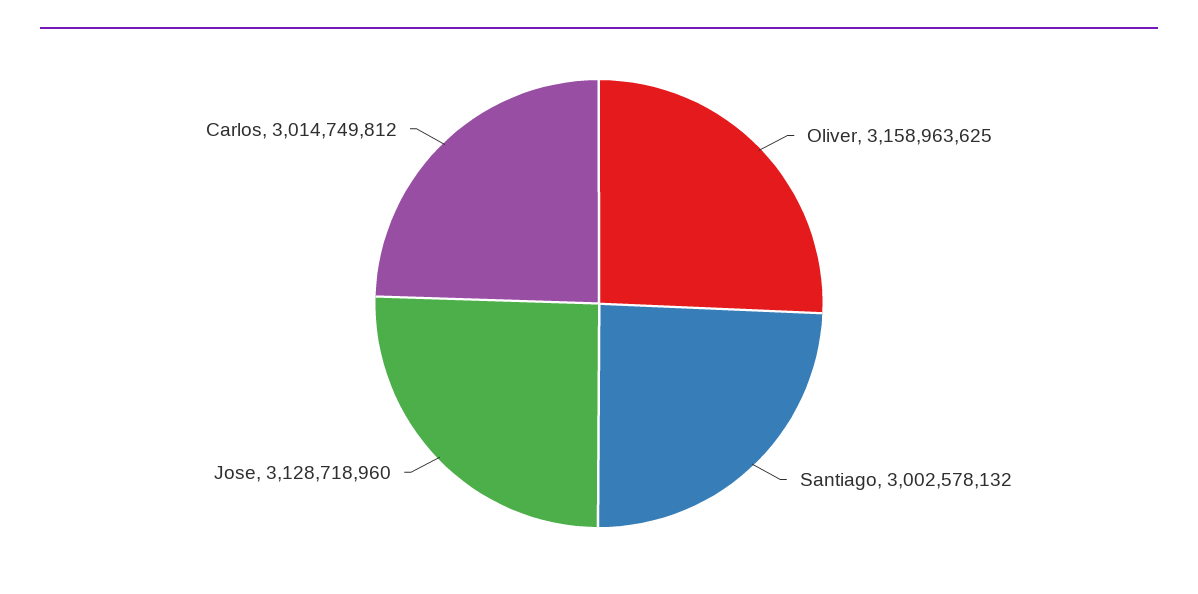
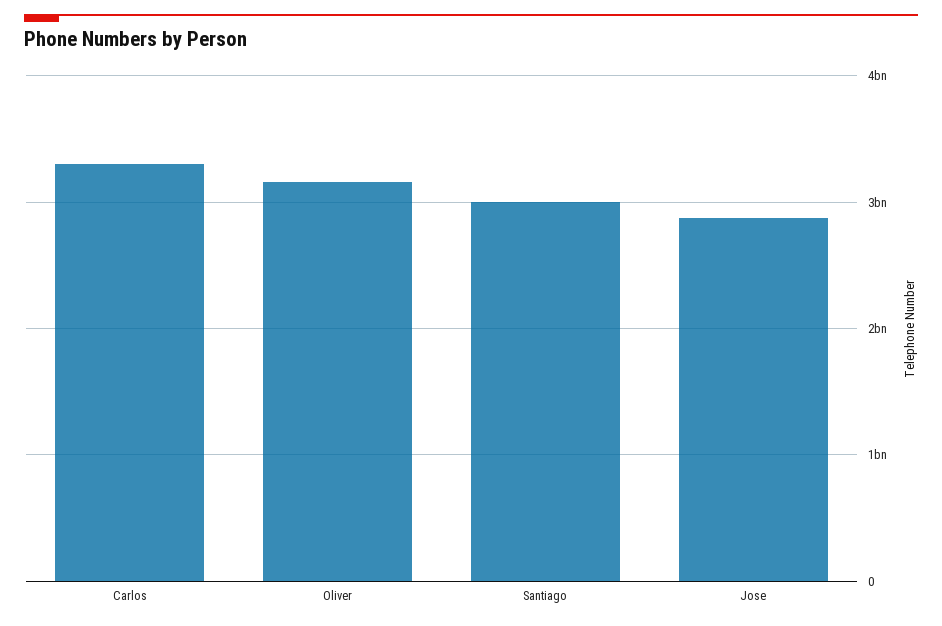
  {
    "Oliver": 3158963625,
    "Santiago": 3002578132,
-   "Jose": 3128718960,
+   "Jose": 2900000000,
-   "Carlos": 3014749812
+   "Carlos": 3300000000
  }

